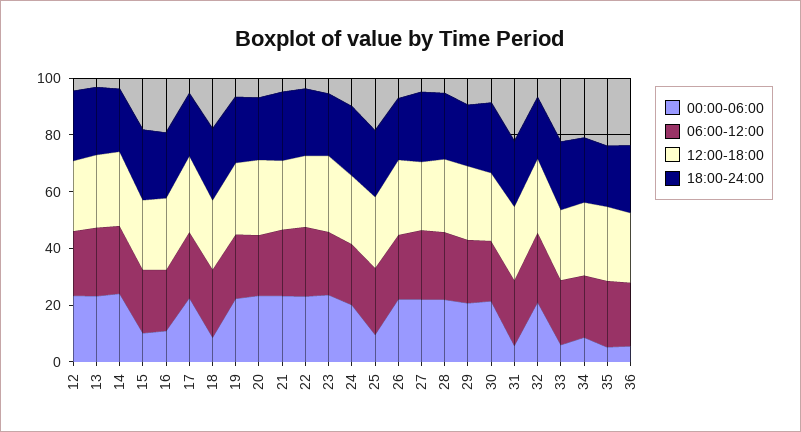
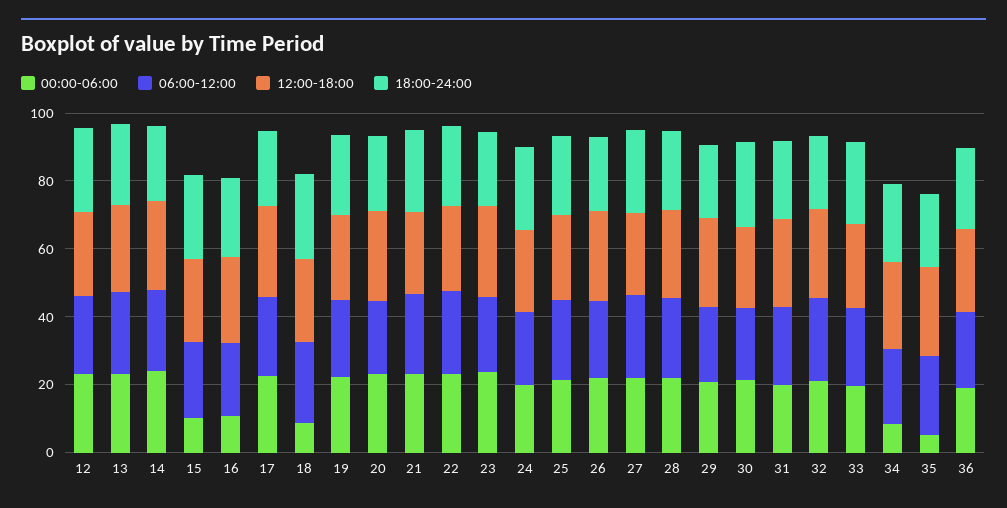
  {
    "00:00-06:00": {
      "12": 25,
      "13": 25,
      "14": 25,
      "15": 10,
      "16": 10,
      "17": 25,
      "18": 10,
      "19": 20,
      "20": 25,
      "21": 25,
      "22": 25,
      "23": 25,
      "24": 20,
-     "25": 10,
+     "25": 20,
      "26": 20,
      "27": 20,
      "28": 20,
      "29": 20,
      "30": 20,
-     "31": 5,
+     "31": 20,
      "32": 20,
-     "33": 5,
+     "33": 20,
      "34": 10,
      "35": 5,
-     "36": 5
+     "36": 20
    },
    "06:00-12:00": {
      "12": 25,
      "13": 25,
      "14": 25,
      "15": 20,
      "16": 20,
      "17": 25,
      "18": 25,
      "19": 25,
      "20": 20,
      "21": 25,
      "22": 25,
      "23": 20,
      "24": 20,
      "25": 25,
      "26": 25,
      "27": 25,
      "28": 25,
      "29": 20,
      "30": 20,
      "31": 25,
      "32": 25,
      "33": 25,
      "34": 20,
      "35": 25,
      "36": 20
    },
    "12:00-18:00": {
      "12": 25,
      "13": 25,
      "14": 25,
      "15": 25,
      "16": 25,
      "17": 25,
      "18": 25,
      "19": 25,
      "20": 25,
      "21": 25,
      "22": 25,
      "23": 25,
      "24": 25,
      "25": 25,
      "26": 25,
      "27": 25,
      "28": 25,
      "29": 25,
      "30": 25,
      "31": 25,
      "32": 25,
      "33": 25,
      "34": 25,
      "35": 25,
      "36": 25
    },
    "18:00-24:00": {
      "12": 25,
      "13": 25,
      "14": 20,
      "15": 25,
      "16": 25,
      "17": 20,
      "18": 25,
      "19": 25,
      "20": 20,
      "21": 25,
      "22": 25,
      "23": 20,
      "24": 25,
      "25": 25,
      "26": 20,
      "27": 25,
      "28": 25,
      "29": 20,
      "30": 25,
      "31": 25,
      "32": 20,
      "33": 25,
      "34": 25,
      "35": 20,
      "36": 25
    }
  }

